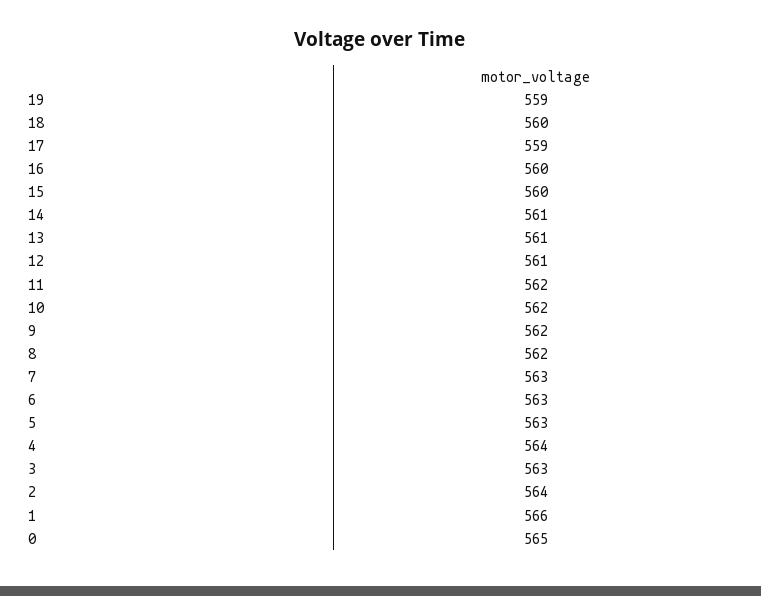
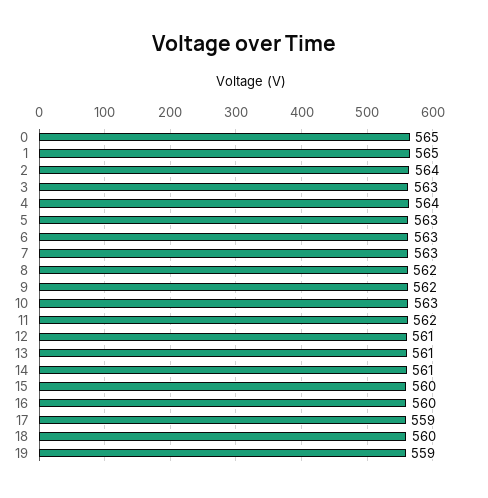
  {
    "19": 559,
    "18": 560,
    "17": 559,
    "16": 560,
    "15": 560,
    "14": 561,
    "13": 561,
    "12": 561,
    "11": 562,
-   "10": 562,
+   "10": 563,
    "9": 562,
    "8": 562,
    "7": 563,
    "6": 563,
    "5": 563,
    "4": 564,
    "3": 563,
    "2": 564,
-   "1": 566,
+   "1": 565,
    "0": 565
  }

